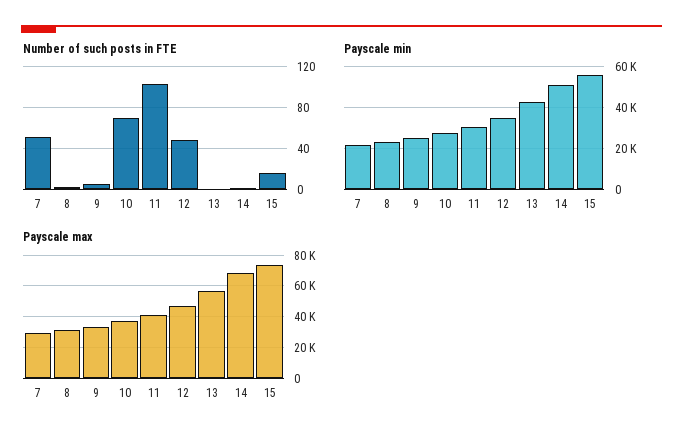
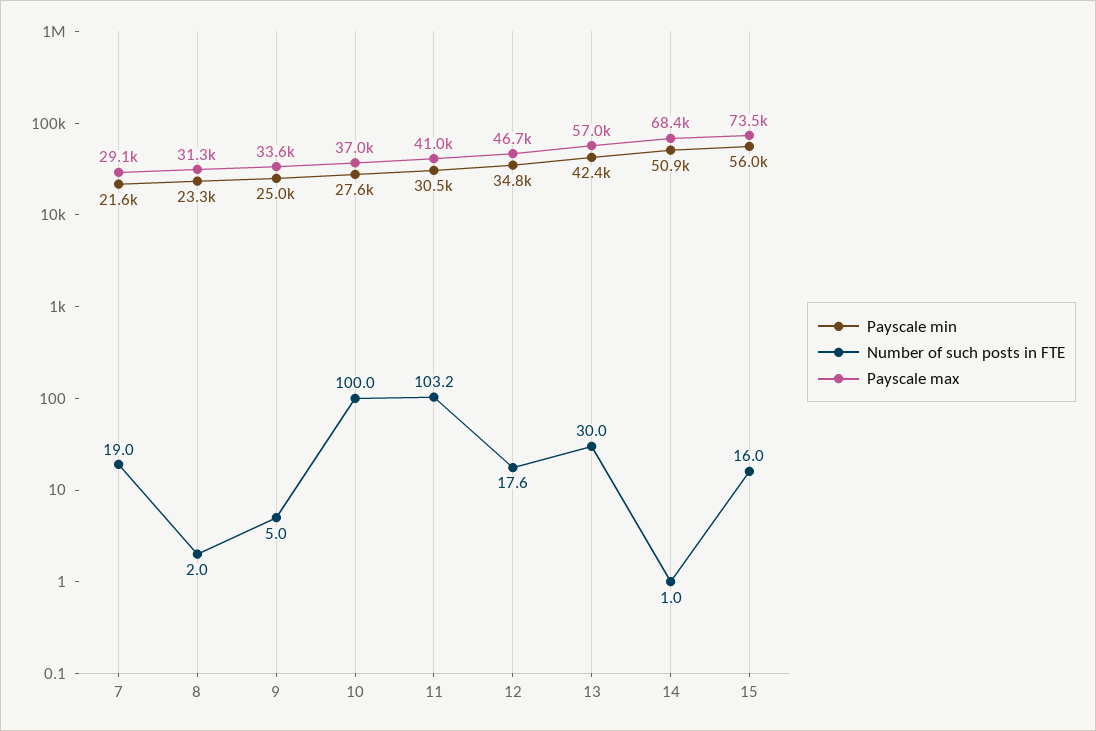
  {
    "Number of such posts in FTE": {
-     "7": 50,
+     "7": 19,
      "8": 2,
      "9": 5,
-     "10": 70,
+     "10": 100,
      "11": 103.2,
-     "12": 50,
+     "12": 17.6,
-     "13": 0,
+     "13": 30,
      "14": 1,
      "15": 16
    },
    "Payscale min": {
      "7": 21600,
      "8": 23300,
      "9": 25000,
      "10": 27600,
      "11": 30500,
      "12": 34800,
      "13": 42400,
      "14": 50900,
      "15": 56000
    },
    "Payscale max": {
      "7": 29100,
      "8": 31300,
      "9": 33600,
      "10": 37000,
      "11": 41000,
      "12": 46700,
      "13": 57000,
      "14": 68400,
      "15": 73500
    }
  }

